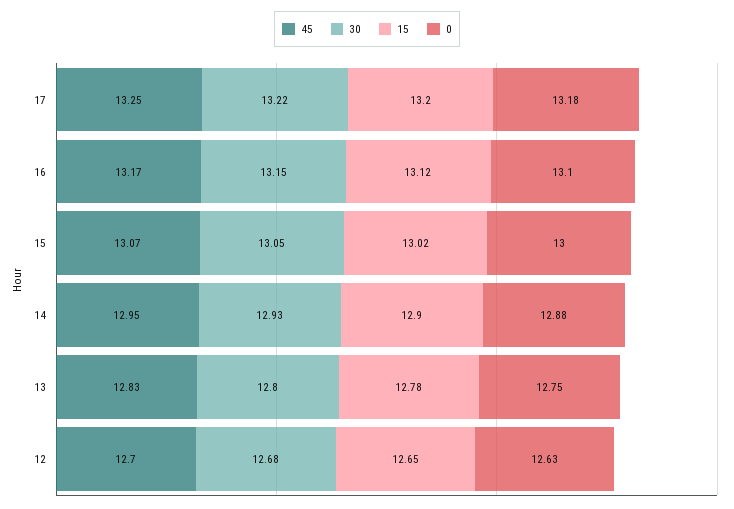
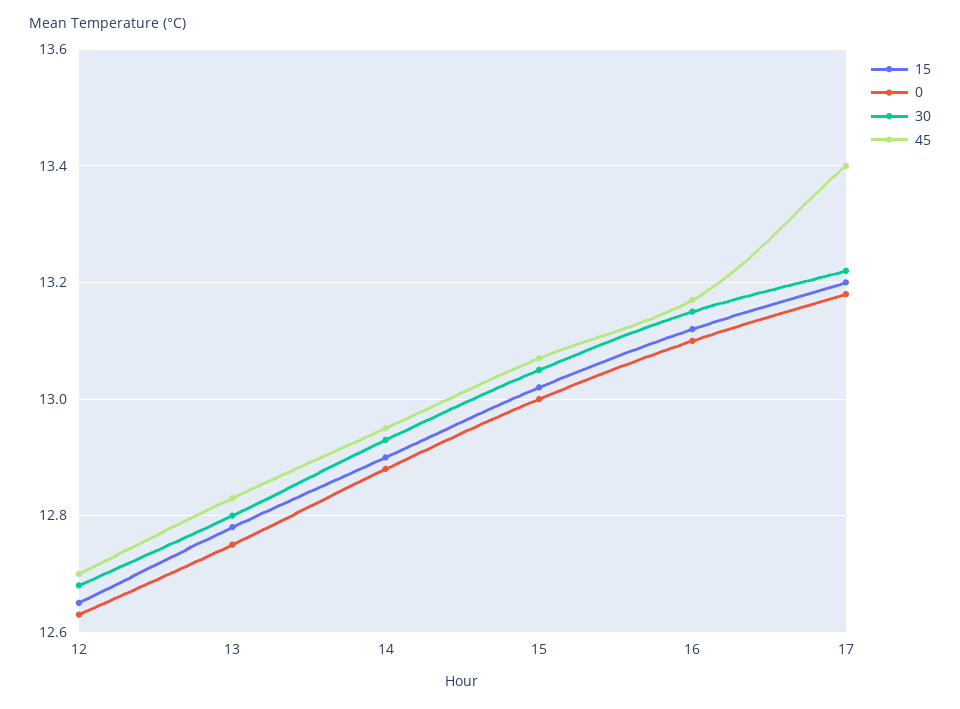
  {
    "45": {
-     "17": 13.25,
+     "17": 13.4,
      "16": 13.17,
      "15": 13.07,
      "14": 12.95,
      "13": 12.83,
      "12": 12.7
    },
    "30": {
      "17": 13.22,
      "16": 13.15,
      "15": 13.05,
      "14": 12.93,
      "13": 12.8,
      "12": 12.68
    },
    "15": {
      "17": 13.2,
      "16": 13.12,
      "15": 13.02,
      "14": 12.9,
      "13": 12.78,
      "12": 12.65
    },
    "0": {
      "17": 13.18,
      "16": 13.1,
      "15": 13,
      "14": 12.88,
      "13": 12.75,
      "12": 12.63
    }
  }

